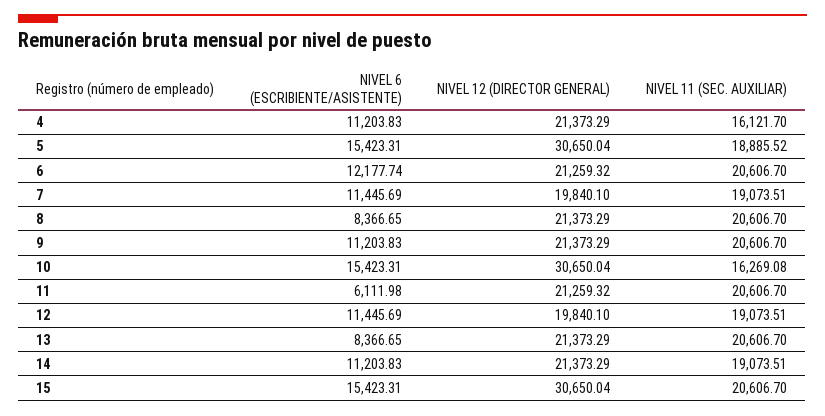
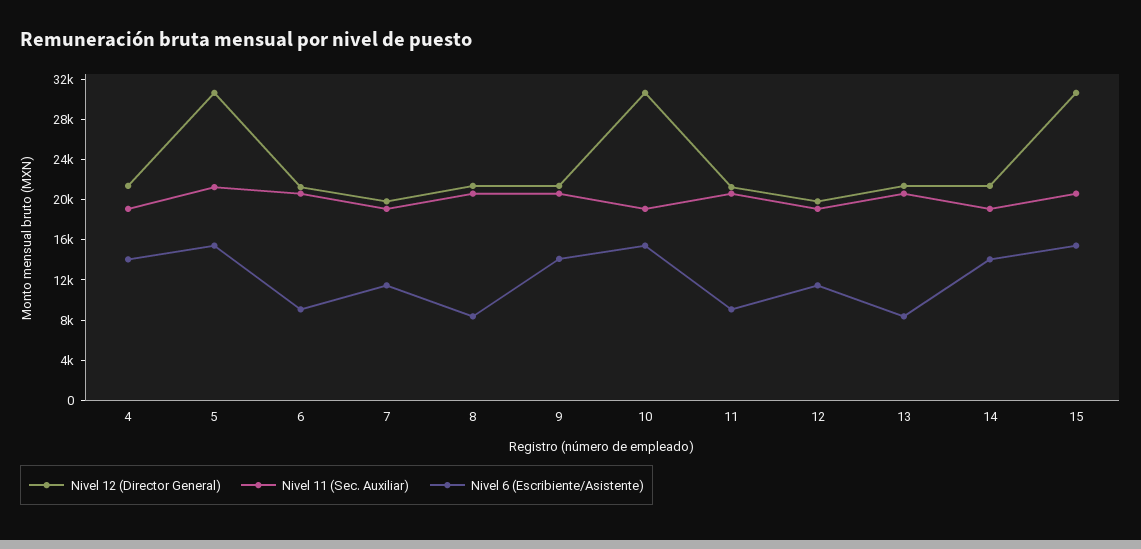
  {
    "NIVEL 6 (ESCRIBIENTE/ASISTENTE)": {
-     "4": 11203.83,
+     "4": 14000,
      "5": 15423.31,
-     "6": 12177.74,
+     "6": 9000,
      "7": 11445.69,
      "8": 8366.65,
-     "9": 11203.83,
+     "9": 14000,
      "10": 15423.31,
-     "11": 6111.98,
+     "11": 9000,
      "12": 11445.69,
      "13": 8366.65,
-     "14": 11203.83,
+     "14": 14000,
      "15": 15423.31
    },
    "NIVEL 12 (DIRECTOR GENERAL)": {
      "4": 21373.29,
      "5": 30650.04,
      "6": 21259.32,
      "7": 19840.1,
      "8": 21373.29,
      "9": 21373.29,
      "10": 30650.04,
      "11": 21259.32,
      "12": 19840.1,
      "13": 21373.29,
      "14": 21373.29,
      "15": 30650.04
    },
    "NIVEL 11 (SEC. AUXILIAR)": {
-     "4": 16121.7,
+     "4": 19000,
-     "5": 18885.52,
+     "5": 21000,
      "6": 20606.7,
      "7": 19073.51,
      "8": 20606.7,
      "9": 20606.7,
-     "10": 16269.08,
+     "10": 19000,
      "11": 20606.7,
      "12": 19073.51,
      "13": 20606.7,
      "14": 19073.51,
      "15": 20606.7
    }
  }

